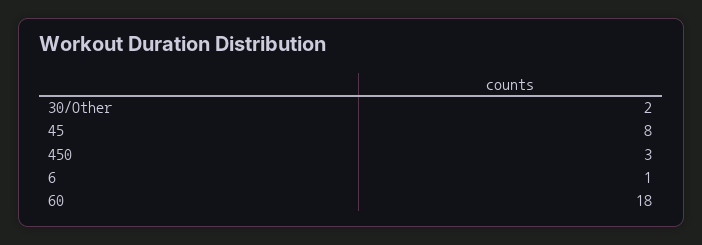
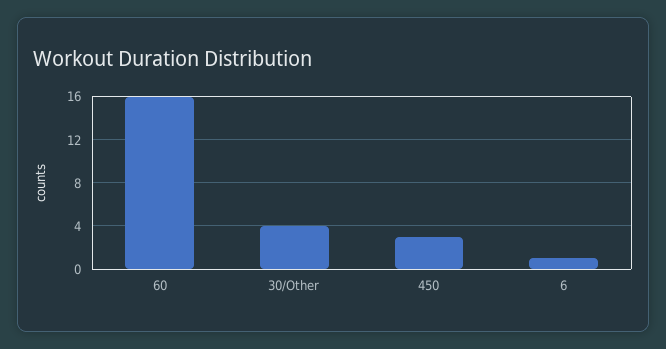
  {
-   "30/Other": 2,
+   "30/Other": 4,
-   "45": 8,
    "450": 3,
    "6": 1,
-   "60": 18
+   "60": 16
  }

